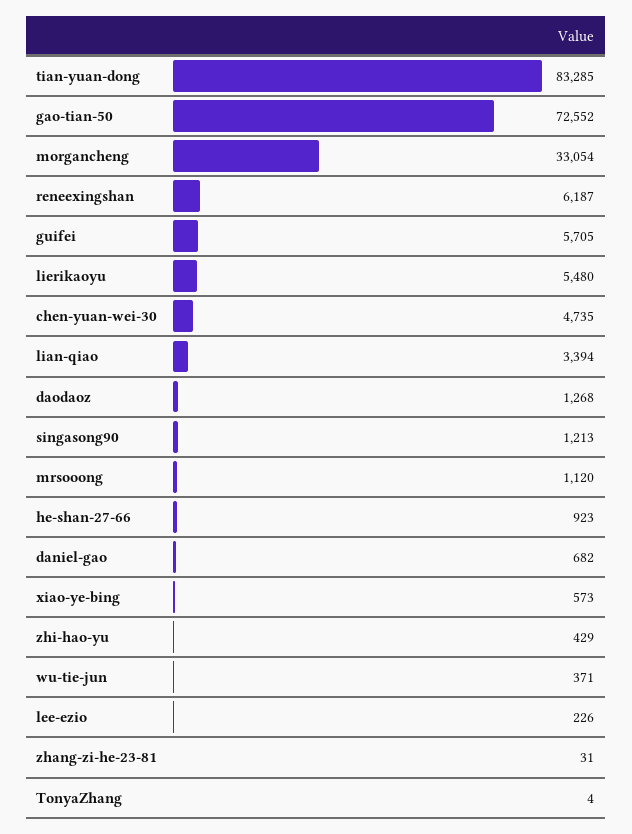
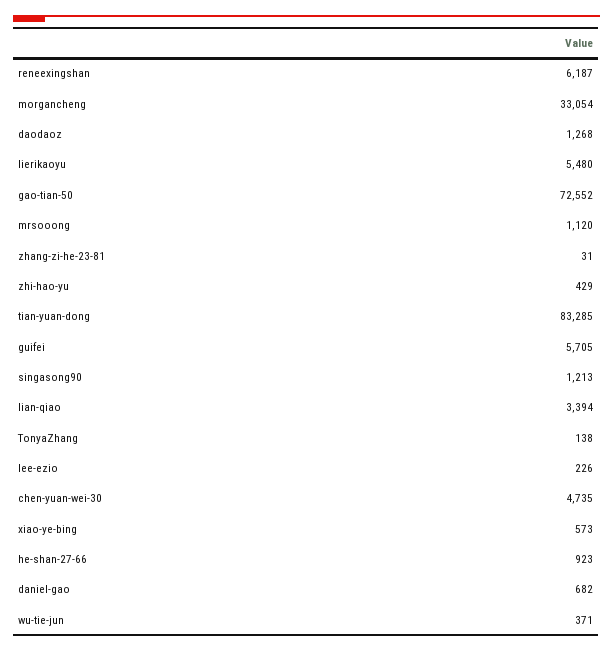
  {
    "tian-yuan-dong": 83285,
    "gao-tian-50": 72552,
    "morgancheng": 33054,
    "reneexingshan": 6187,
    "guifei": 5705,
    "lierikaoyu": 5480,
    "chen-yuan-wei-30": 4735,
    "lian-qiao": 3394,
    "daodaoz": 1268,
    "singasong90": 1213,
    "mrsooong": 1120,
    "he-shan-27-66": 923,
    "daniel-gao": 682,
    "xiao-ye-bing": 573,
    "zhi-hao-yu": 429,
    "wu-tie-jun": 371,
    "lee-ezio": 226,
    "zhang-zi-he-23-81": 31,
-   "TonyaZhang": 4
+   "TonyaZhang": 138
  }

